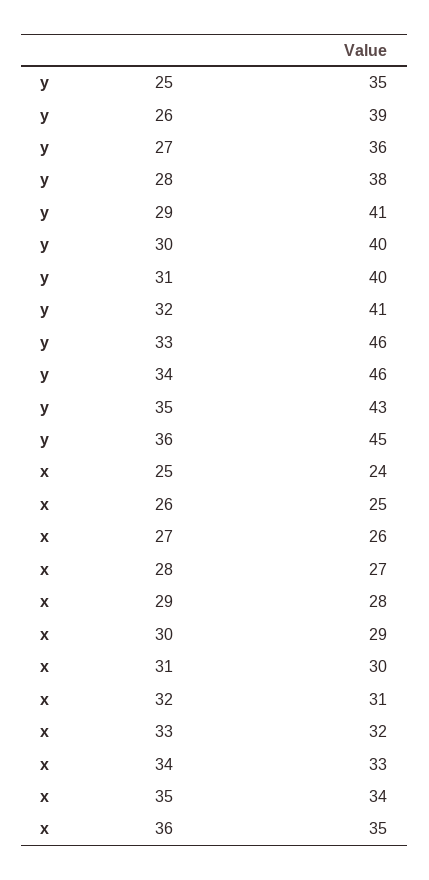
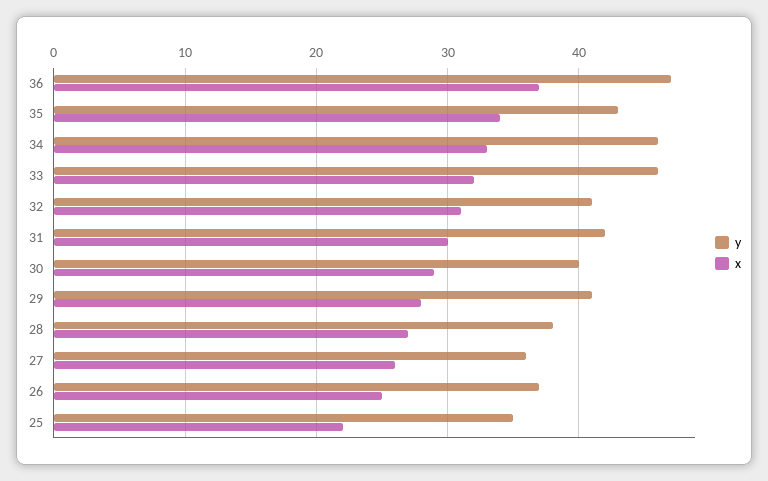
  {
    "y": {
      "25": 35,
-     "26": 39,
+     "26": 37,
      "27": 36,
      "28": 38,
      "29": 41,
      "30": 40,
-     "31": 40,
+     "31": 42,
      "32": 41,
      "33": 46,
      "34": 46,
      "35": 43,
-     "36": 45
+     "36": 47
    },
    "x": {
-     "25": 24,
+     "25": 22,
      "26": 25,
      "27": 26,
      "28": 27,
      "29": 28,
      "30": 29,
      "31": 30,
      "32": 31,
      "33": 32,
      "34": 33,
      "35": 34,
-     "36": 35
+     "36": 37
    }
  }

